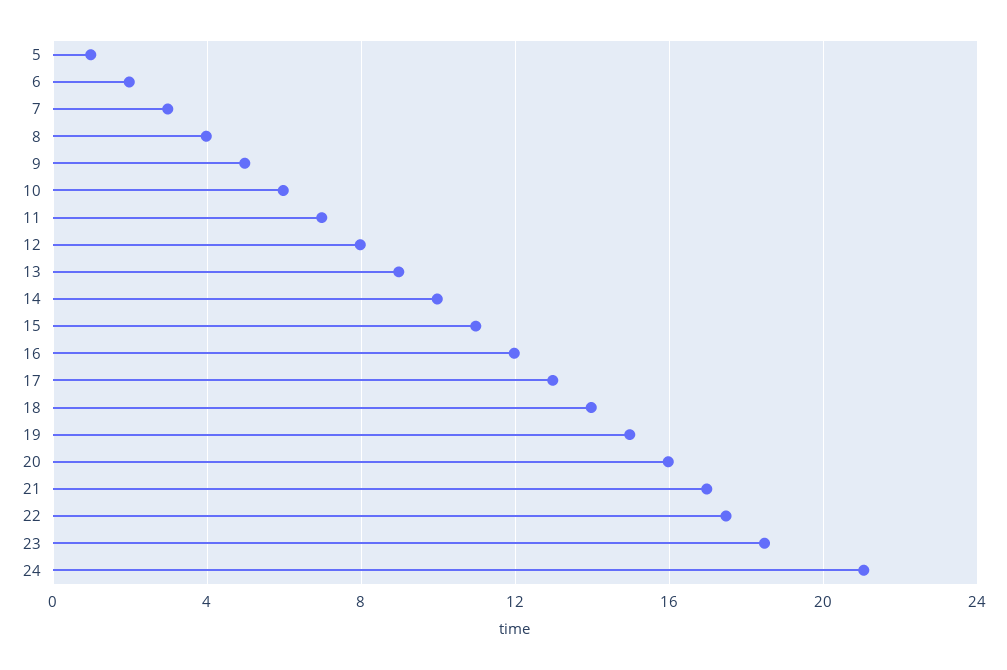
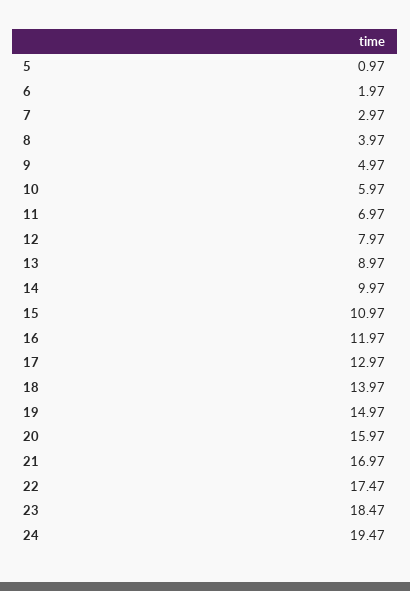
  {
    "5": 0.97,
    "6": 1.97,
    "7": 2.97,
    "8": 3.97,
    "9": 4.97,
    "10": 5.97,
    "11": 6.97,
    "12": 7.97,
    "13": 8.97,
    "14": 9.97,
    "15": 10.97,
    "16": 11.97,
    "17": 12.97,
    "18": 13.97,
    "19": 14.97,
    "20": 15.97,
    "21": 16.97,
    "22": 17.47,
    "23": 18.47,
-   "24": 21
+   "24": 19.47
  }

